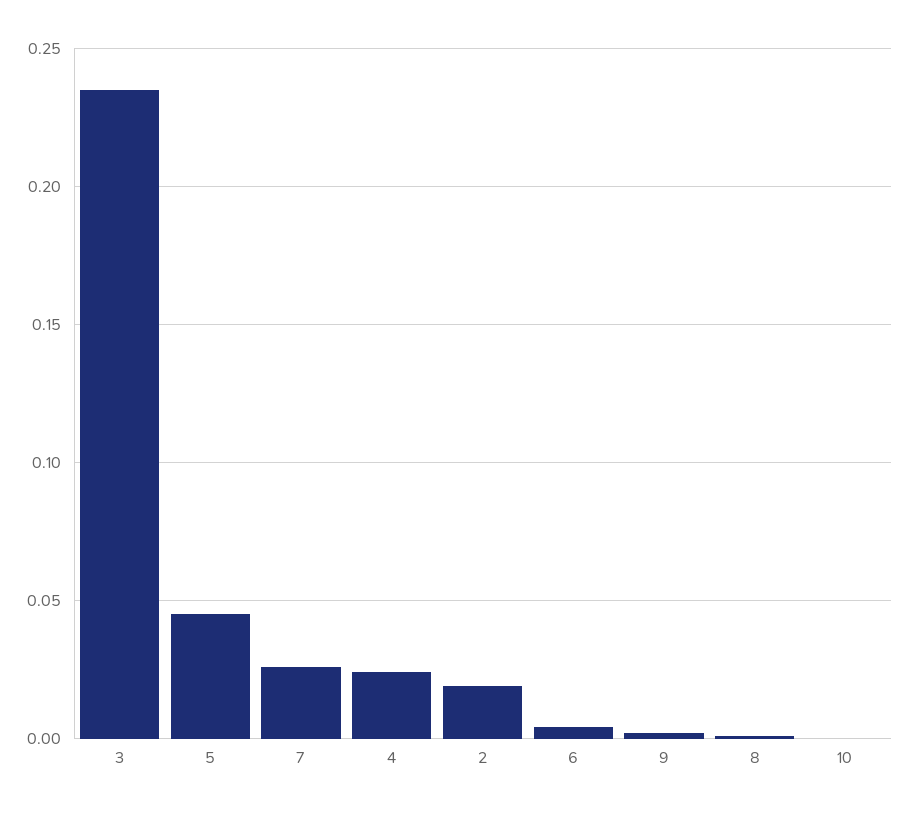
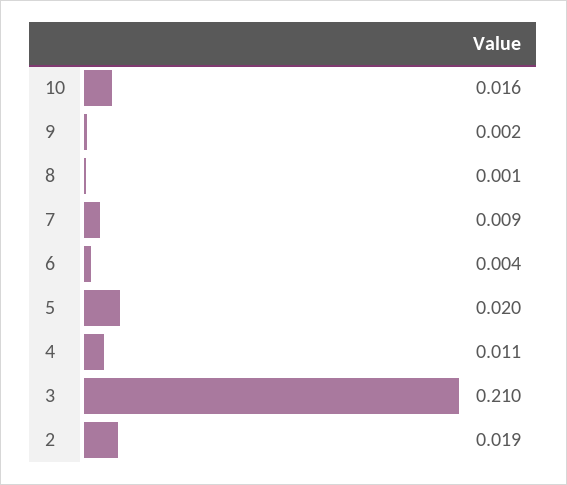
  {
-   "3": 0.235,
+   "3": 0.21,
-   "5": 0.045,
+   "5": 0.02,
-   "7": 0.025,
+   "7": 0.009,
-   "4": 0.025,
+   "4": 0.011,
    "2": 0.019,
    "6": 0.004,
    "9": 0.002,
    "8": 0.001,
-   "10": 0
+   "10": 0.016
  }

